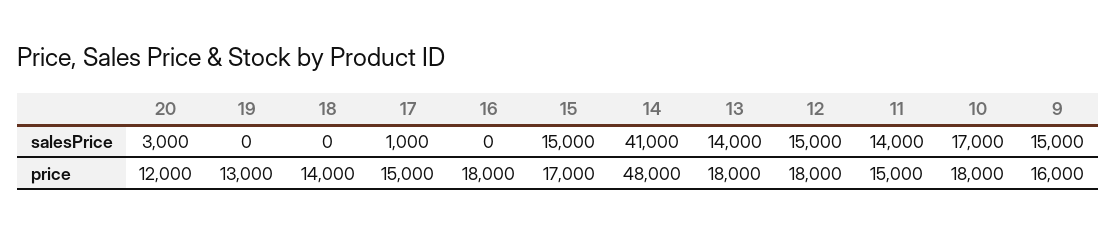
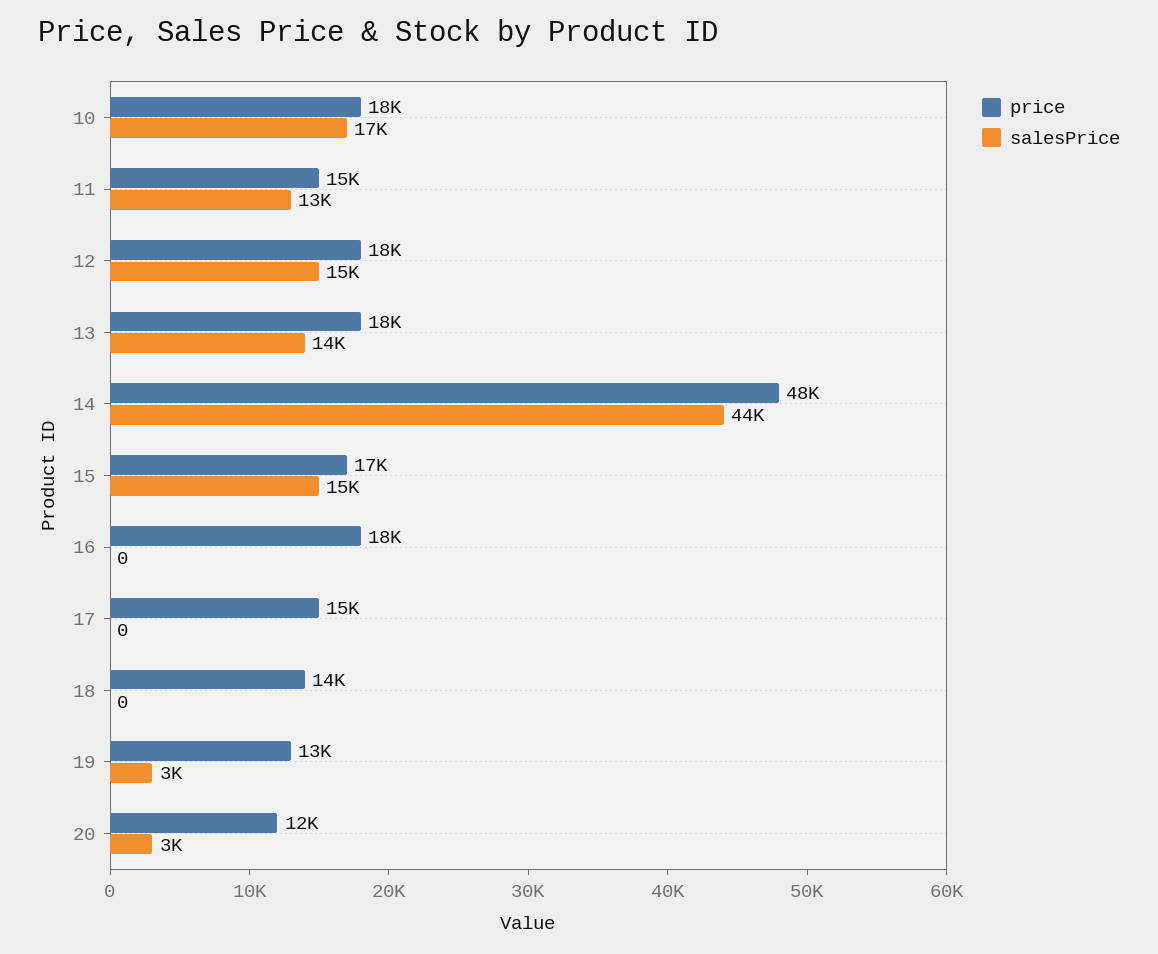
  {
    "salesPrice": {
      "20": 3000,
-     "19": 0,
+     "19": 3000,
      "18": 0,
-     "17": 1000,
+     "17": 0,
      "16": 0,
      "15": 15000,
-     "14": 41000,
+     "14": 44000,
      "13": 14000,
      "12": 15000,
-     "11": 14000,
+     "11": 13000,
-     "10": 17000,
+     "10": 17000
-     "9": 15000
    },
    "price": {
      "20": 12000,
      "19": 13000,
      "18": 14000,
      "17": 15000,
      "16": 18000,
      "15": 17000,
      "14": 48000,
      "13": 18000,
      "12": 18000,
      "11": 15000,
-     "10": 18000,
+     "10": 18000
-     "9": 16000
    }
  }

